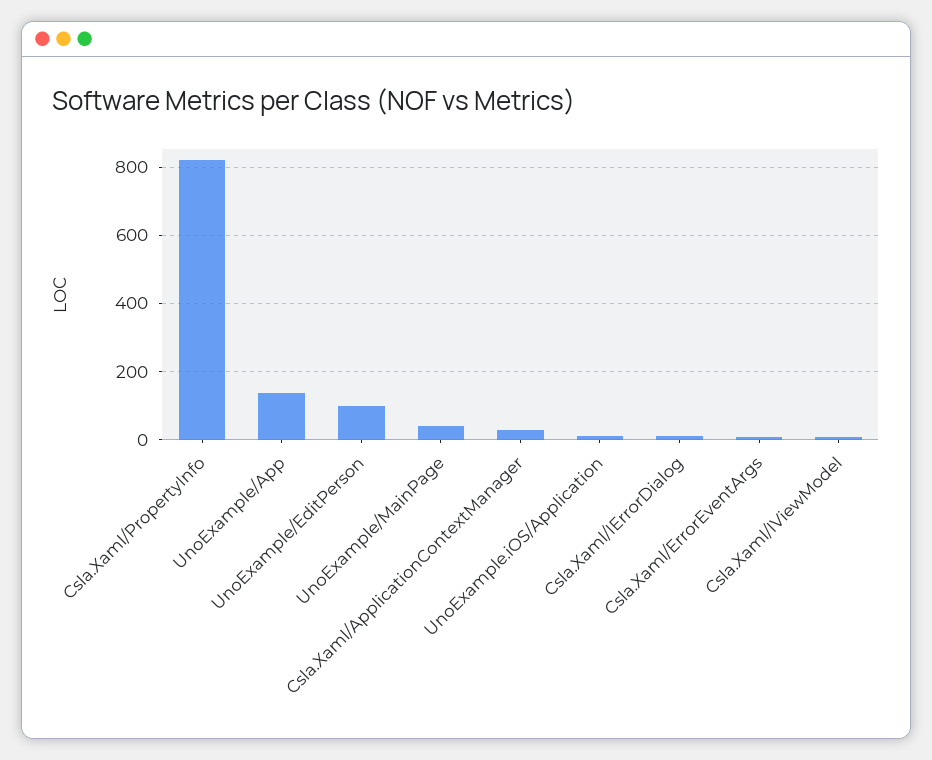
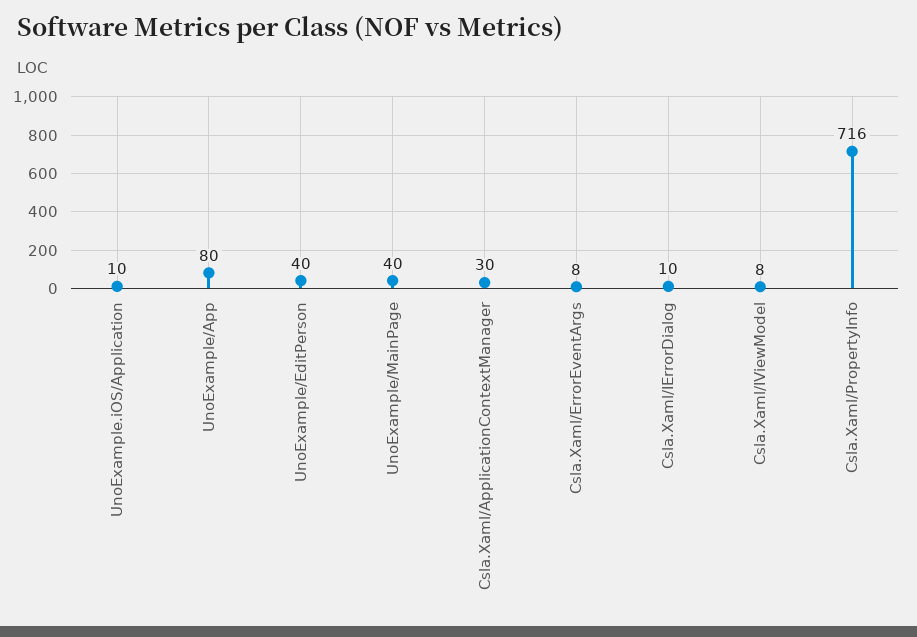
  {
-   "Csla.Xaml/PropertyInfo": 820,
+   "Csla.Xaml/PropertyInfo": 716,
-   "UnoExample/App": 140,
+   "UnoExample/App": 80,
-   "UnoExample/EditPerson": 100,
+   "UnoExample/EditPerson": 40,
    "UnoExample/MainPage": 40,
    "Csla.Xaml/ApplicationContextManager": 30,
    "UnoExample.iOS/Application": 10,
    "Csla.Xaml/IErrorDialog": 10,
    "Csla.Xaml/ErrorEventArgs": 8,
    "Csla.Xaml/IViewModel": 8
  }

